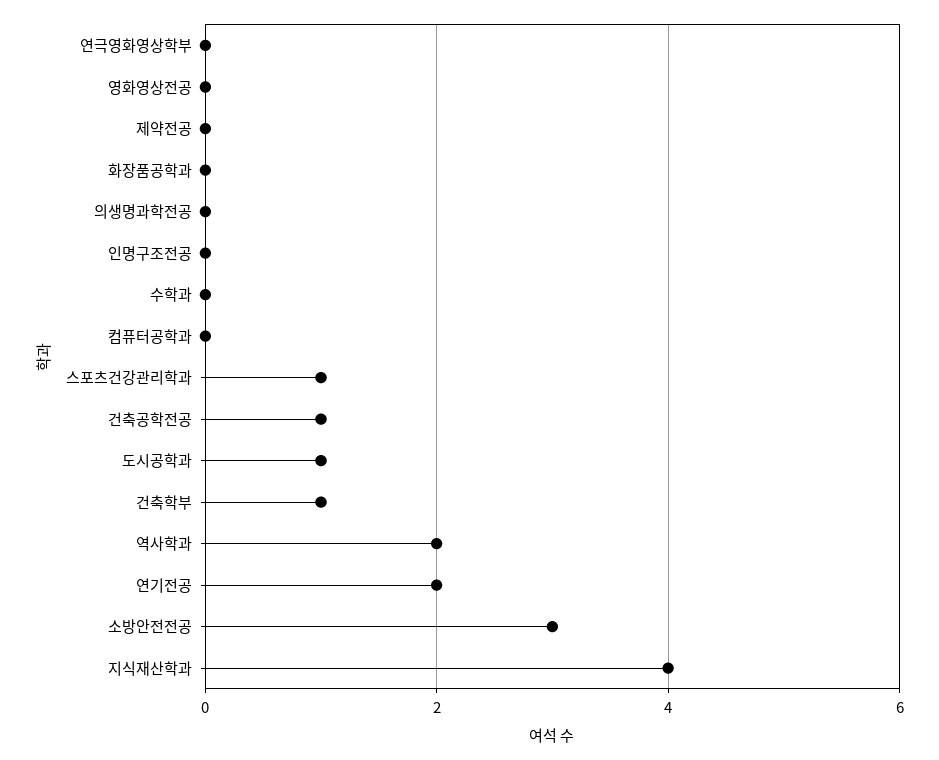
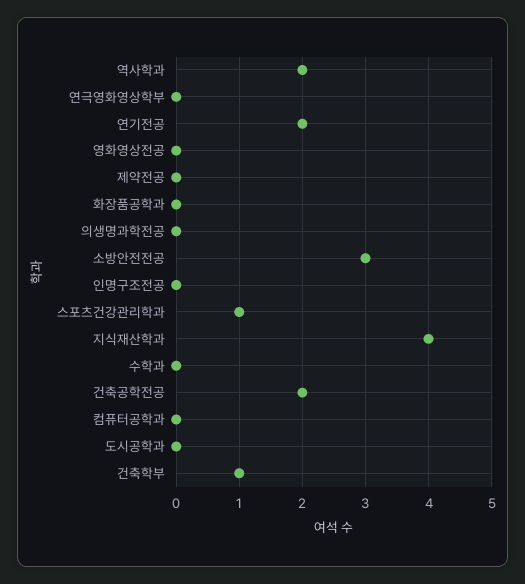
  {
    "연극영화영상학부": 0,
    "영화영상전공": 0,
    "제약전공": 0,
    "화장품공학과": 0,
    "의생명과학전공": 0,
    "인명구조전공": 0,
    "수학과": 0,
    "컴퓨터공학과": 0,
    "스포츠건강관리학과": 1,
-   "건축공학전공": 1,
+   "건축공학전공": 2,
-   "도시공학과": 1,
+   "도시공학과": 0,
    "건축학부": 1,
    "역사학과": 2,
    "연기전공": 2,
    "소방안전전공": 3,
    "지식재산학과": 4
  }

